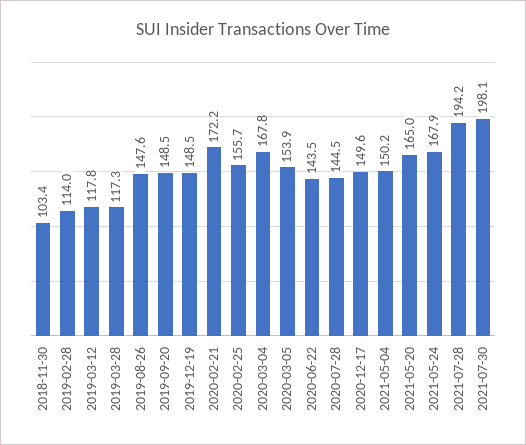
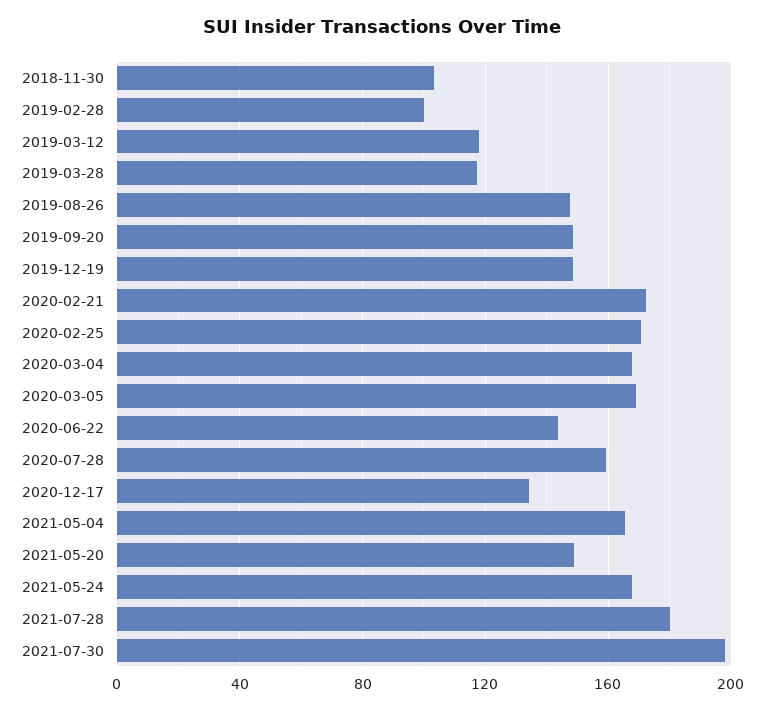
  {
    "2018-11-30": 103.4,
-   "2019-02-28": 114,
+   "2019-02-28": 100,
    "2019-03-12": 117.8,
    "2019-03-28": 117.3,
    "2019-08-26": 147.6,
    "2019-09-20": 148.5,
    "2019-12-19": 148.5,
    "2020-02-21": 172.2,
-   "2020-02-25": 155.7,
+   "2020-02-25": 170,
    "2020-03-04": 167.8,
-   "2020-03-05": 153.9,
+   "2020-03-05": 170,
    "2020-06-22": 143.5,
-   "2020-07-28": 144.5,
+   "2020-07-28": 160,
-   "2020-12-17": 149.6,
+   "2020-12-17": 135,
-   "2021-05-04": 150.2,
+   "2021-05-04": 165,
-   "2021-05-20": 165,
+   "2021-05-20": 150,
    "2021-05-24": 167.9,
-   "2021-07-28": 194.2,
+   "2021-07-28": 180,
    "2021-07-30": 198.1
  }

